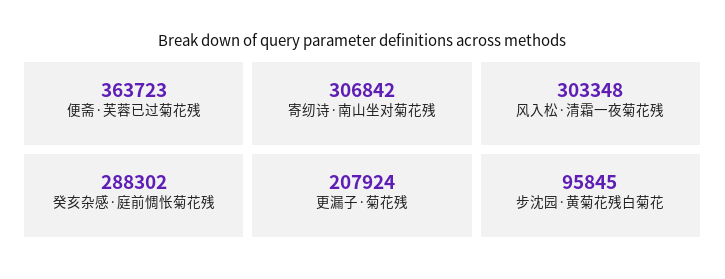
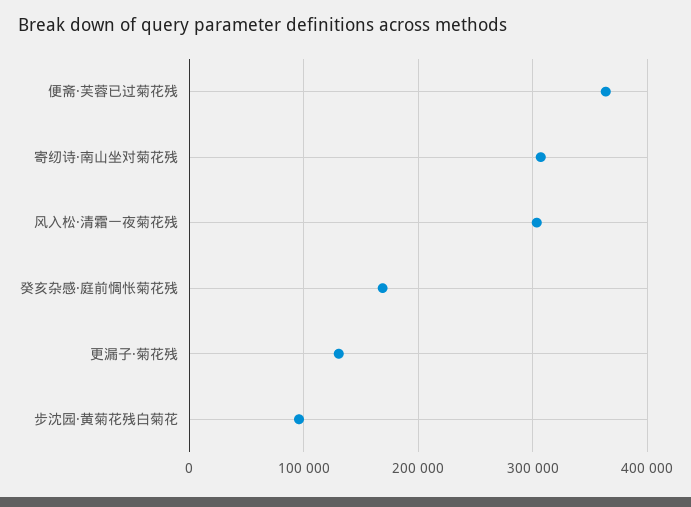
  {
    "便斋·芙蓉已过菊花残": 363723,
    "寄纫诗·南山坐对菊花残": 306842,
    "风入松·清霜一夜菊花残": 303348,
-   "癸亥杂感·庭前惆怅菊花残": 288302,
+   "癸亥杂感·庭前惆怅菊花残": 170000,
-   "更漏子·菊花残": 207924,
+   "更漏子·菊花残": 130000,
    "步沈园·黄菊花残白菊花": 95845
  }

